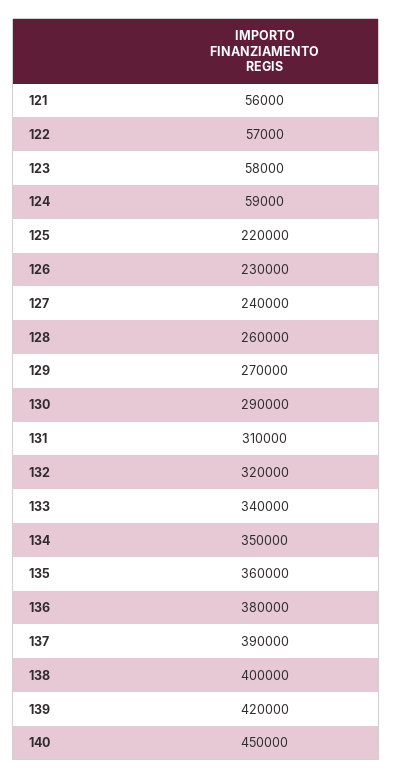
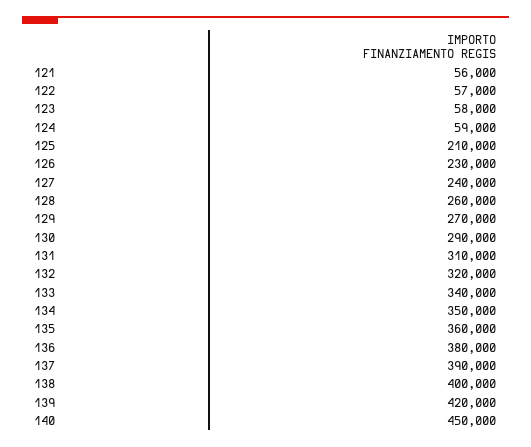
  {
    "121": 56000,
    "122": 57000,
    "123": 58000,
    "124": 59000,
-   "125": 220000,
+   "125": 210000,
    "126": 230000,
    "127": 240000,
    "128": 260000,
    "129": 270000,
    "130": 290000,
    "131": 310000,
    "132": 320000,
    "133": 340000,
    "134": 350000,
    "135": 360000,
    "136": 380000,
    "137": 390000,
    "138": 400000,
    "139": 420000,
    "140": 450000
  }

